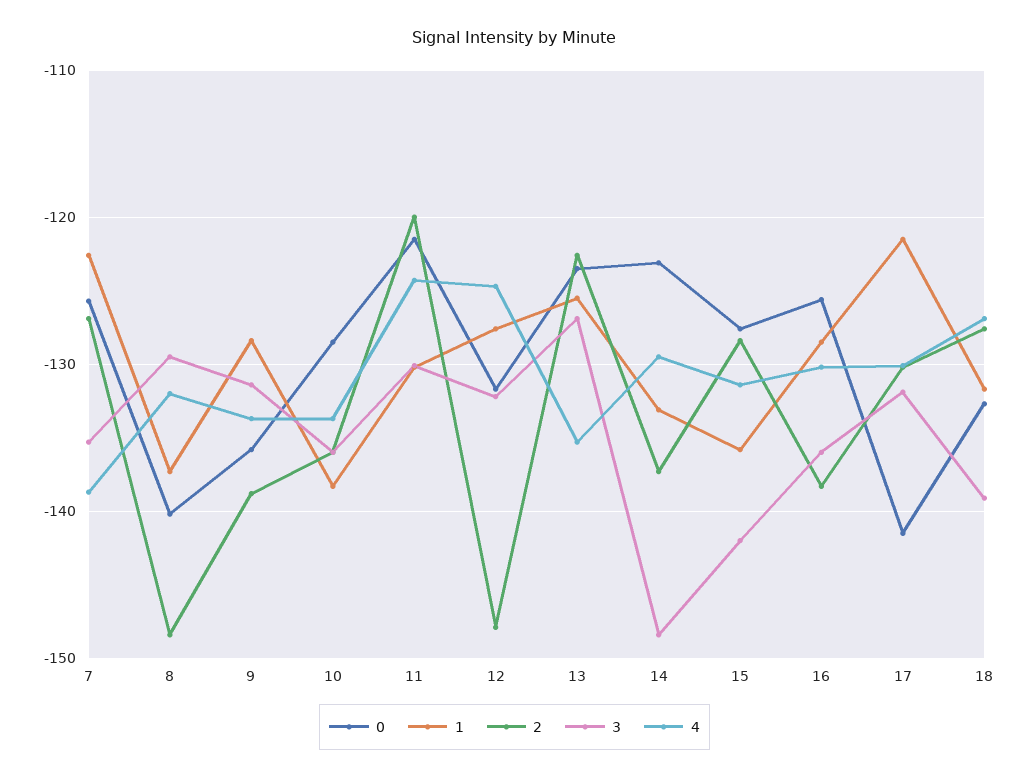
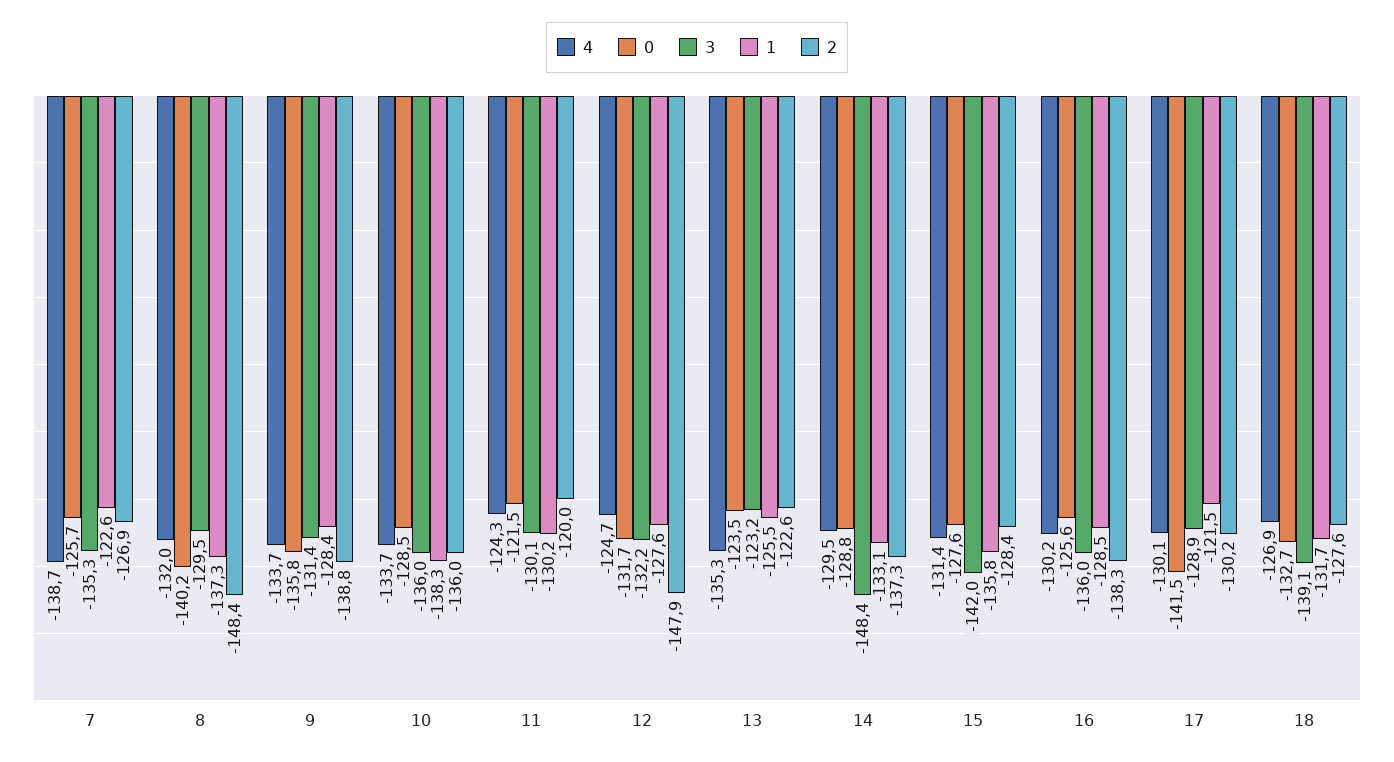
  {
    "0": {
      "7": -125.7,
      "8": -140.2,
      "9": -135.8,
      "10": -128.5,
      "11": -121.5,
      "12": -131.7,
      "13": -123.5,
-     "14": -123,
+     "14": -128.8,
      "15": -127.6,
      "16": -125.6,
      "17": -141.5,
      "18": -132.7
    },
    "1": {
      "7": -122.6,
      "8": -137.3,
      "9": -128.4,
      "10": -138.3,
      "11": -130.2,
      "12": -127.6,
      "13": -125.5,
      "14": -133.1,
      "15": -135.8,
      "16": -128.5,
      "17": -121.5,
      "18": -131.7
    },
    "2": {
      "7": -126.9,
      "8": -148.4,
      "9": -138.8,
      "10": -136,
      "11": -120,
      "12": -147.9,
      "13": -122.6,
      "14": -137.3,
      "15": -128.4,
      "16": -138.3,
      "17": -130.2,
      "18": -127.6
    },
    "3": {
      "7": -135.3,
      "8": -129.5,
      "9": -131.4,
      "10": -136,
      "11": -130.1,
      "12": -132.2,
-     "13": -127,
+     "13": -123.2,
      "14": -148.4,
      "15": -142,
      "16": -136,
-     "17": -132,
+     "17": -128.9,
      "18": -139.1
    },
    "4": {
      "7": -138.7,
      "8": -132,
      "9": -133.7,
      "10": -133.7,
      "11": -124.3,
      "12": -124.7,
      "13": -135.3,
      "14": -129.5,
      "15": -131.4,
      "16": -130.2,
      "17": -130.1,
      "18": -126.9
    }
  }

